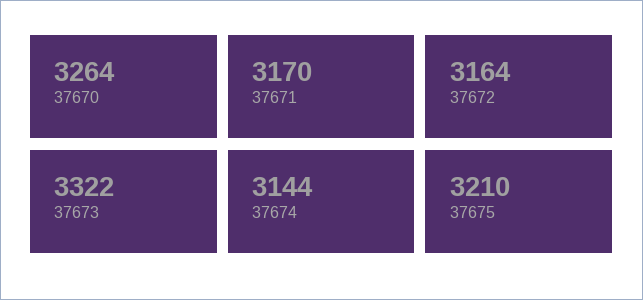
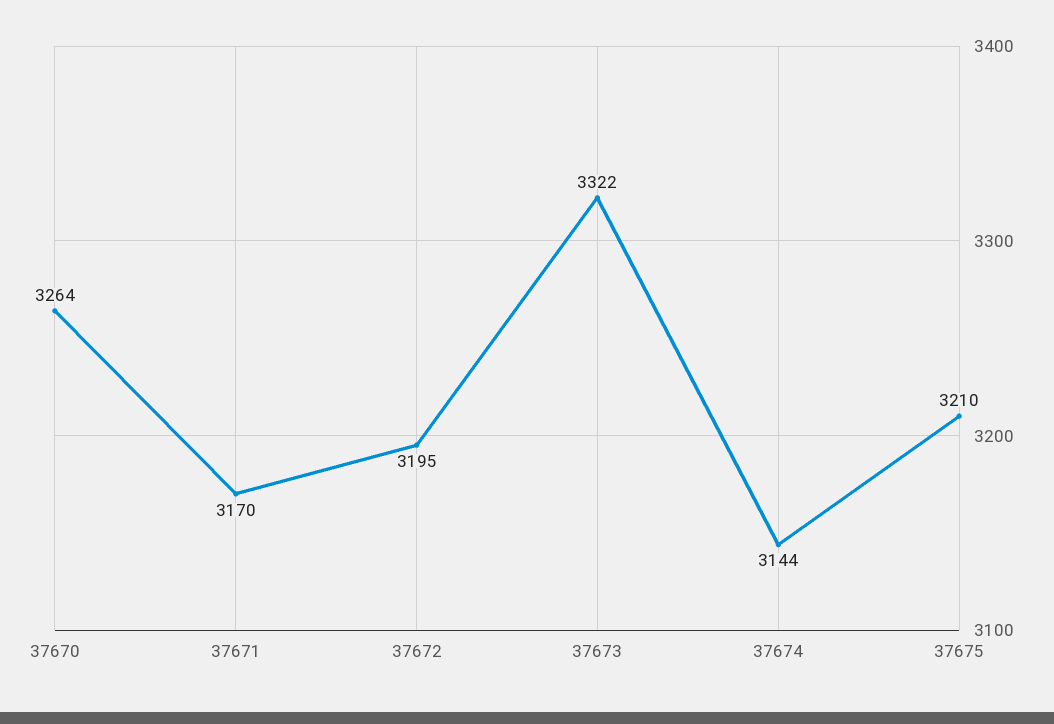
  {
    "37670": 3264,
    "37671": 3170,
-   "37672": 3164,
+   "37672": 3195,
    "37673": 3322,
    "37674": 3144,
    "37675": 3210
  }

